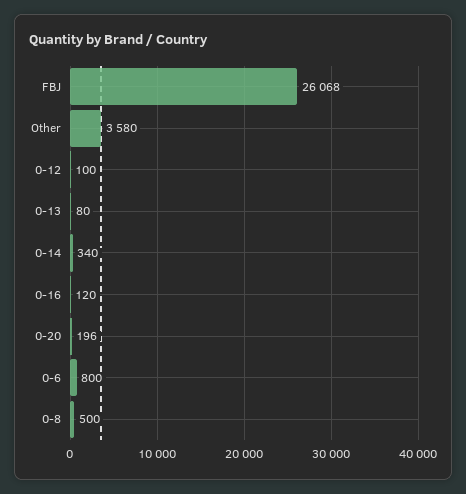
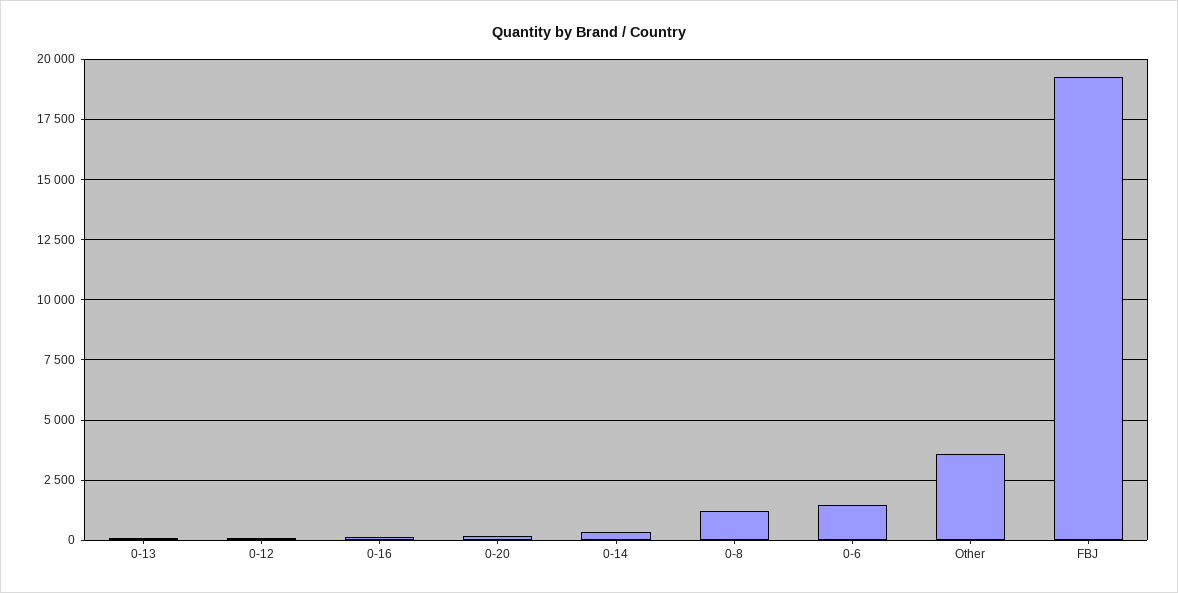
  {
-   "FBJ": 26068,
+   "FBJ": 19250,
    "Other": 3580,
    "0-12": 100,
    "0-13": 80,
    "0-14": 340,
    "0-16": 120,
    "0-20": 196,
-   "0-6": 800,
+   "0-6": 1500,
-   "0-8": 500
+   "0-8": 1250
  }

